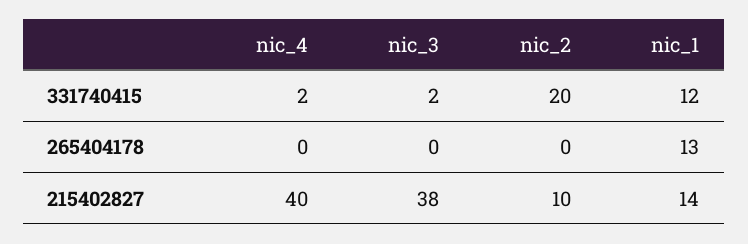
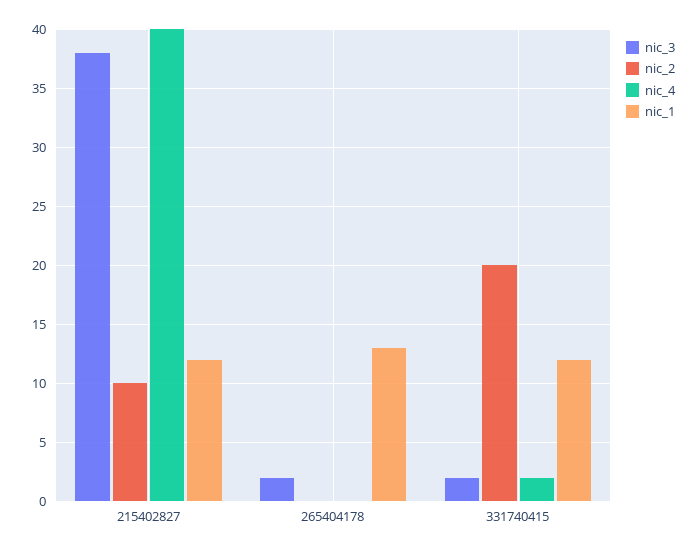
  {
    "nic_4": {
      "331740415": 2,
      "265404178": 0,
      "215402827": 40
    },
    "nic_3": {
      "331740415": 2,
-     "265404178": 0,
+     "265404178": 2,
      "215402827": 38
    },
    "nic_2": {
      "331740415": 20,
      "265404178": 0,
      "215402827": 10
    },
    "nic_1": {
      "331740415": 12,
      "265404178": 13,
-     "215402827": 14
+     "215402827": 12
    }
  }

